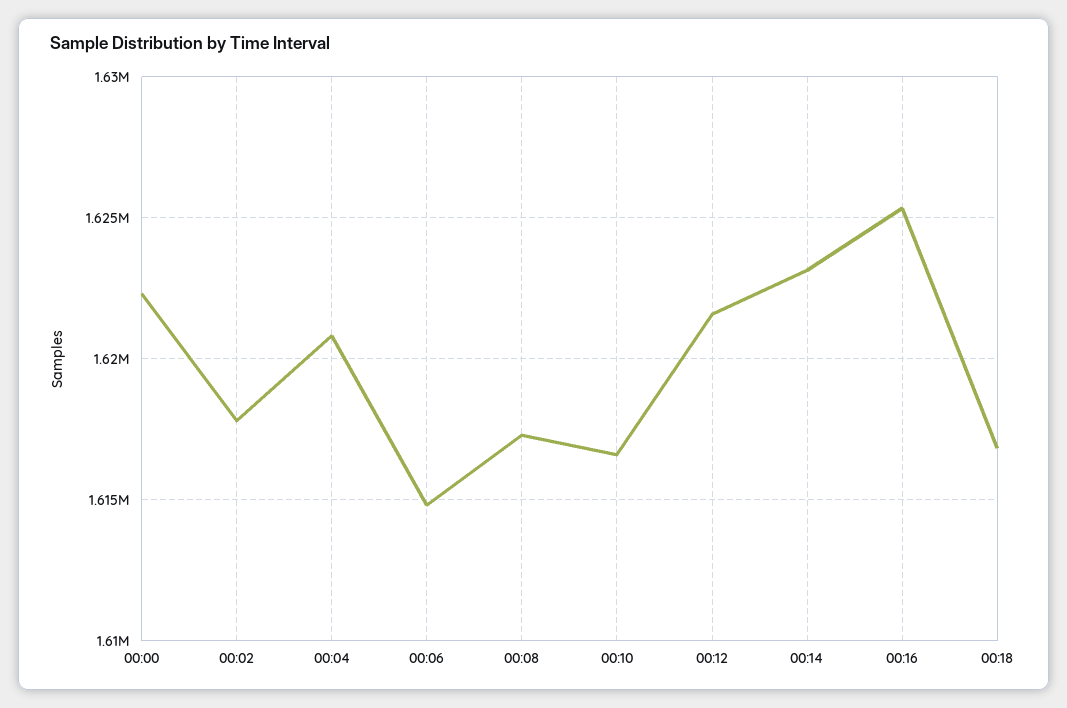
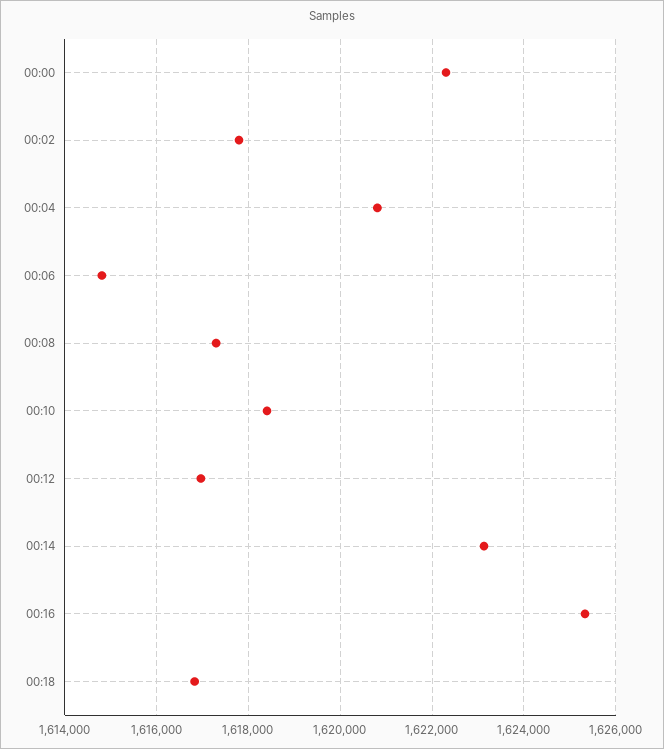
  {
    "00:00": 1622400,
    "00:02": 1617800,
    "00:04": 1620800,
    "00:06": 1614800,
    "00:08": 1617200,
-   "00:10": 1616500,
+   "00:10": 1618400,
-   "00:12": 1621500,
+   "00:12": 1617000,
    "00:14": 1623200,
    "00:16": 1625400,
    "00:18": 1616800
  }

